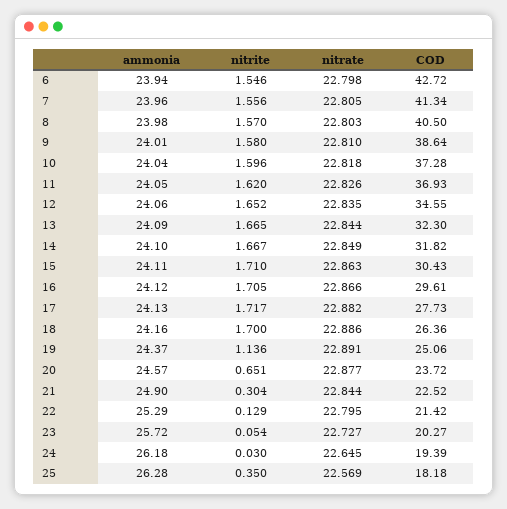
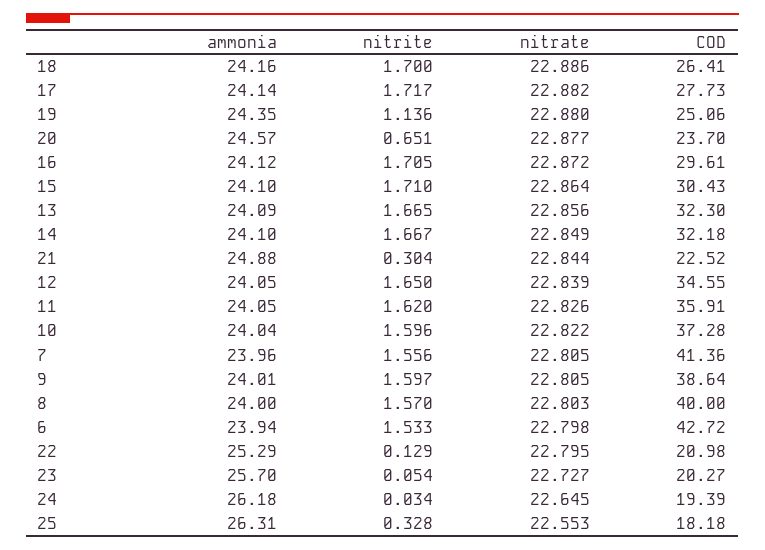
  {
    "ammonia": {
      "6": 23.94,
      "7": 23.96,
-     "8": 23.98,
+     "8": 24,
      "9": 24.01,
      "10": 24.04,
      "11": 24.05,
-     "12": 24.06,
+     "12": 24.05,
      "13": 24.09,
      "14": 24.1,
-     "15": 24.11,
+     "15": 24.1,
      "16": 24.12,
-     "17": 24.13,
+     "17": 24.14,
      "18": 24.16,
-     "19": 24.37,
+     "19": 24.35,
      "20": 24.57,
-     "21": 24.9,
+     "21": 24.88,
      "22": 25.29,
-     "23": 25.72,
+     "23": 25.7,
      "24": 26.18,
-     "25": 26.28
+     "25": 26.31
    },
    "nitrite": {
-     "6": 1.546,
+     "6": 1.533,
      "7": 1.556,
      "8": 1.57,
-     "9": 1.58,
+     "9": 1.597,
      "10": 1.596,
      "11": 1.62,
-     "12": 1.652,
+     "12": 1.65,
      "13": 1.665,
      "14": 1.667,
      "15": 1.71,
      "16": 1.705,
      "17": 1.717,
      "18": 1.7,
      "19": 1.136,
      "20": 0.651,
      "21": 0.304,
      "22": 0.129,
      "23": 0.054,
-     "24": 0.03,
+     "24": 0.034,
-     "25": 0.35
+     "25": 0.328
    },
    "nitrate": {
      "6": 22.798,
      "7": 22.805,
      "8": 22.803,
-     "9": 22.81,
+     "9": 22.805,
-     "10": 22.818,
+     "10": 22.822,
      "11": 22.826,
-     "12": 22.835,
+     "12": 22.839,
-     "13": 22.844,
+     "13": 22.856,
      "14": 22.849,
-     "15": 22.863,
+     "15": 22.864,
-     "16": 22.866,
+     "16": 22.872,
      "17": 22.882,
      "18": 22.886,
-     "19": 22.891,
+     "19": 22.88,
      "20": 22.877,
      "21": 22.844,
      "22": 22.795,
      "23": 22.727,
      "24": 22.645,
-     "25": 22.569
+     "25": 22.553
    },
    "COD": {
      "6": 42.72,
-     "7": 41.34,
+     "7": 41.36,
-     "8": 40.5,
+     "8": 40,
      "9": 38.64,
      "10": 37.28,
-     "11": 36.93,
+     "11": 35.91,
      "12": 34.55,
      "13": 32.3,
-     "14": 31.82,
+     "14": 32.18,
      "15": 30.43,
      "16": 29.61,
      "17": 27.73,
-     "18": 26.36,
+     "18": 26.41,
      "19": 25.06,
-     "20": 23.72,
+     "20": 23.7,
      "21": 22.52,
-     "22": 21.42,
+     "22": 20.98,
      "23": 20.27,
      "24": 19.39,
      "25": 18.18
    }
  }

